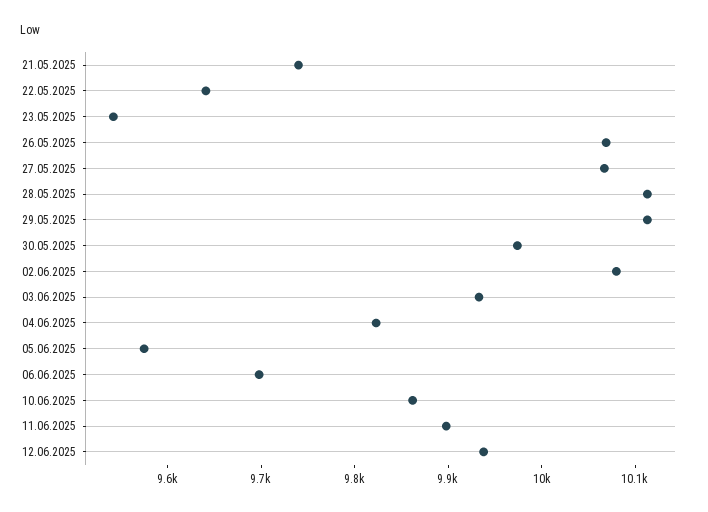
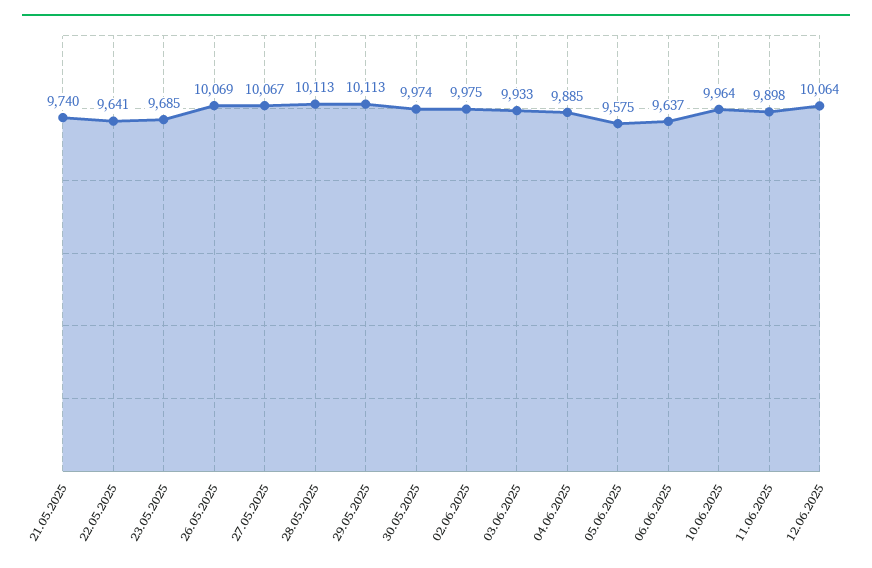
  {
    "21.05.2025": 9740,
    "22.05.2025": 9641,
-   "23.05.2025": 9540,
+   "23.05.2025": 9685,
    "26.05.2025": 10069,
    "27.05.2025": 10067,
    "28.05.2025": 10113,
    "29.05.2025": 10113,
    "30.05.2025": 9974,
-   "02.06.2025": 10080,
+   "02.06.2025": 9975,
    "03.06.2025": 9933,
-   "04.06.2025": 9820,
+   "04.06.2025": 9885,
    "05.06.2025": 9575,
-   "06.06.2025": 9700,
+   "06.06.2025": 9637,
-   "10.06.2025": 9860,
+   "10.06.2025": 9964,
    "11.06.2025": 9898,
-   "12.06.2025": 9940
+   "12.06.2025": 10064
  }

